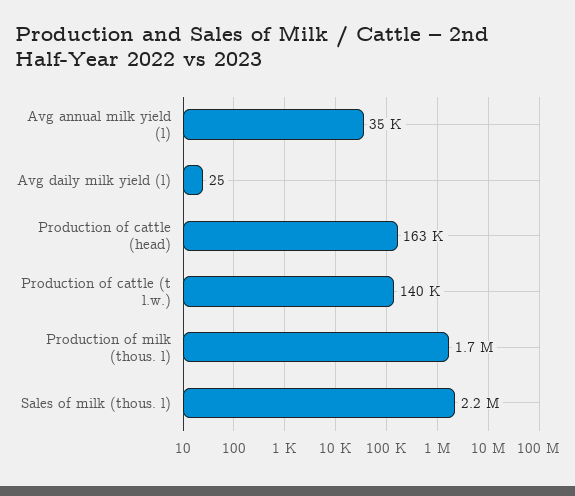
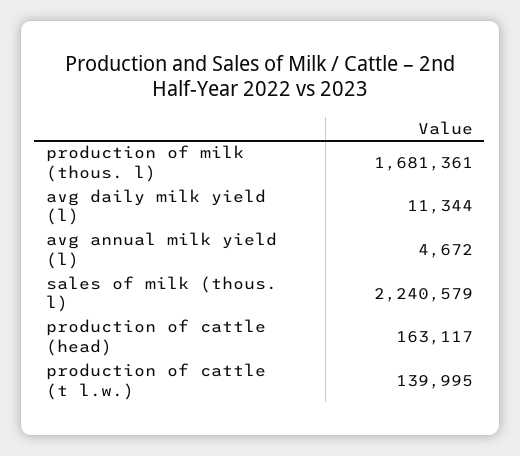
  {
-   "Avg annual milk yield (l)": 35000,
+   "Avg annual milk yield (l)": 4672,
-   "Avg daily milk yield (l)": 25,
+   "Avg daily milk yield (l)": 11344,
    "Production of cattle (head)": 163117,
    "Production of cattle (t l.w.)": 139995,
    "Production of milk (thous. l)": 1681361,
    "Sales of milk (thous. l)": 2240579
  }

